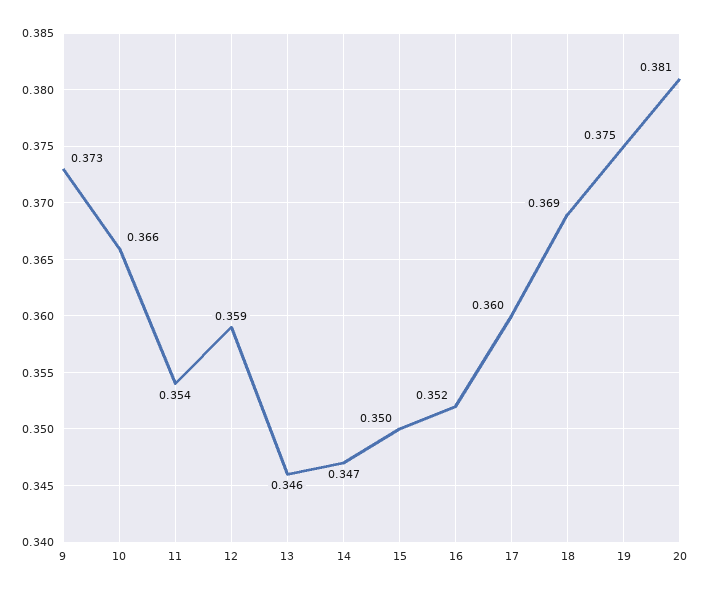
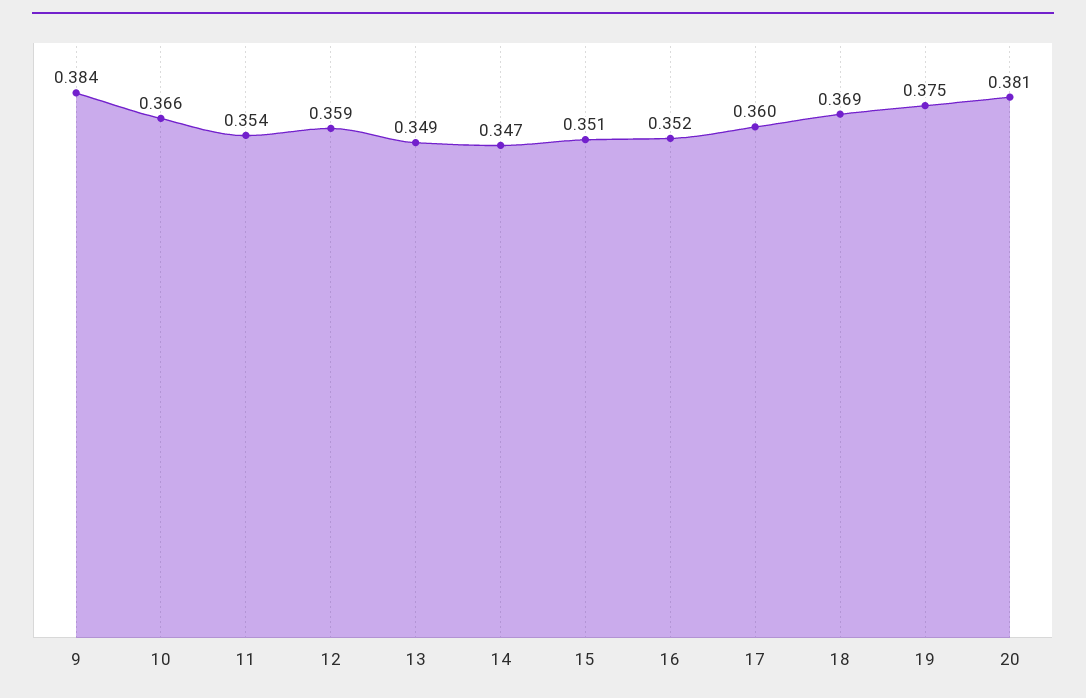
  {
-   "9": 0.373,
+   "9": 0.384,
    "10": 0.366,
    "11": 0.354,
    "12": 0.359,
-   "13": 0.346,
+   "13": 0.349,
    "14": 0.347,
-   "15": 0.35,
+   "15": 0.351,
    "16": 0.352,
    "17": 0.36,
    "18": 0.369,
    "19": 0.375,
    "20": 0.381
  }

